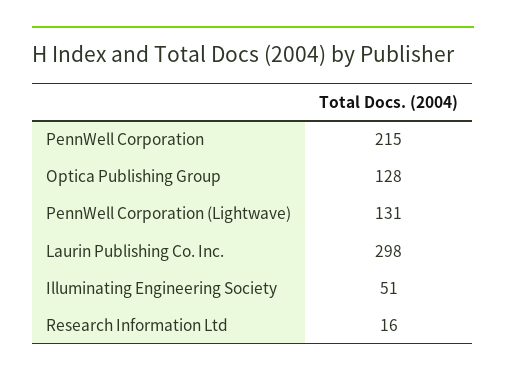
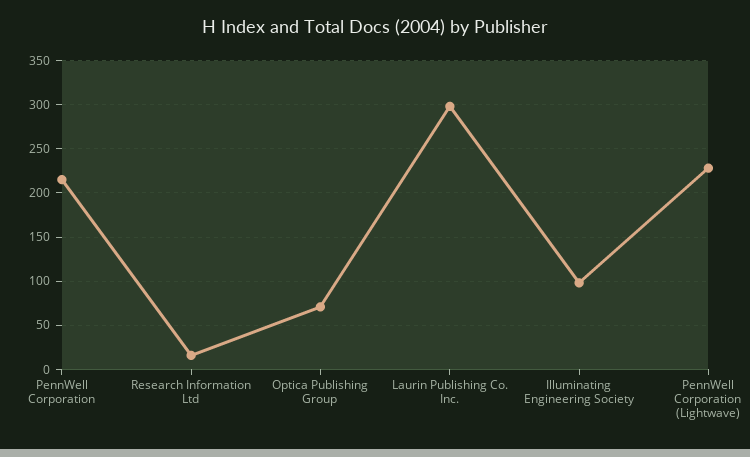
  {
    "PennWell Corporation": 215,
-   "Optica Publishing Group": 128,
+   "Optica Publishing Group": 70,
-   "PennWell Corporation (Lightwave)": 131,
+   "PennWell Corporation (Lightwave)": 230,
    "Laurin Publishing Co. Inc.": 298,
-   "Illuminating Engineering Society": 51,
+   "Illuminating Engineering Society": 100,
    "Research Information Ltd": 16
  }

